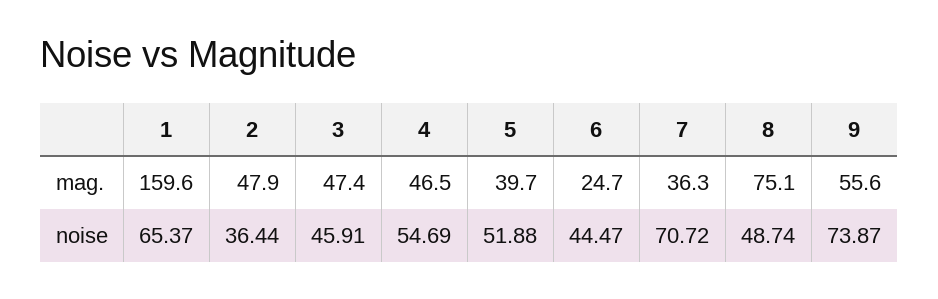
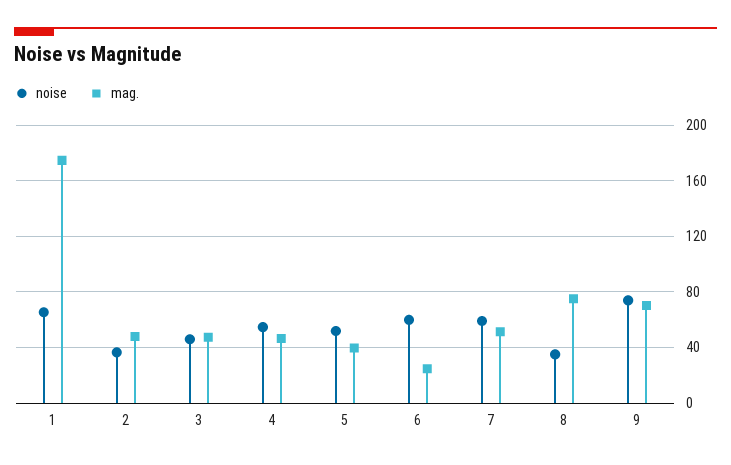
  {
    "mag.": {
-     "1": 159.6,
+     "1": 175,
      "2": 47.9,
      "3": 47.4,
      "4": 46.5,
      "5": 39.7,
      "6": 24.7,
-     "7": 36.3,
+     "7": 50,
      "8": 75.1,
-     "9": 55.6
+     "9": 70
    },
    "noise": {
      "1": 65.37,
      "2": 36.44,
      "3": 45.91,
      "4": 54.69,
      "5": 51.88,
-     "6": 44.47,
+     "6": 60,
-     "7": 70.72,
+     "7": 60,
-     "8": 48.74,
+     "8": 35,
      "9": 73.87
    }
  }

